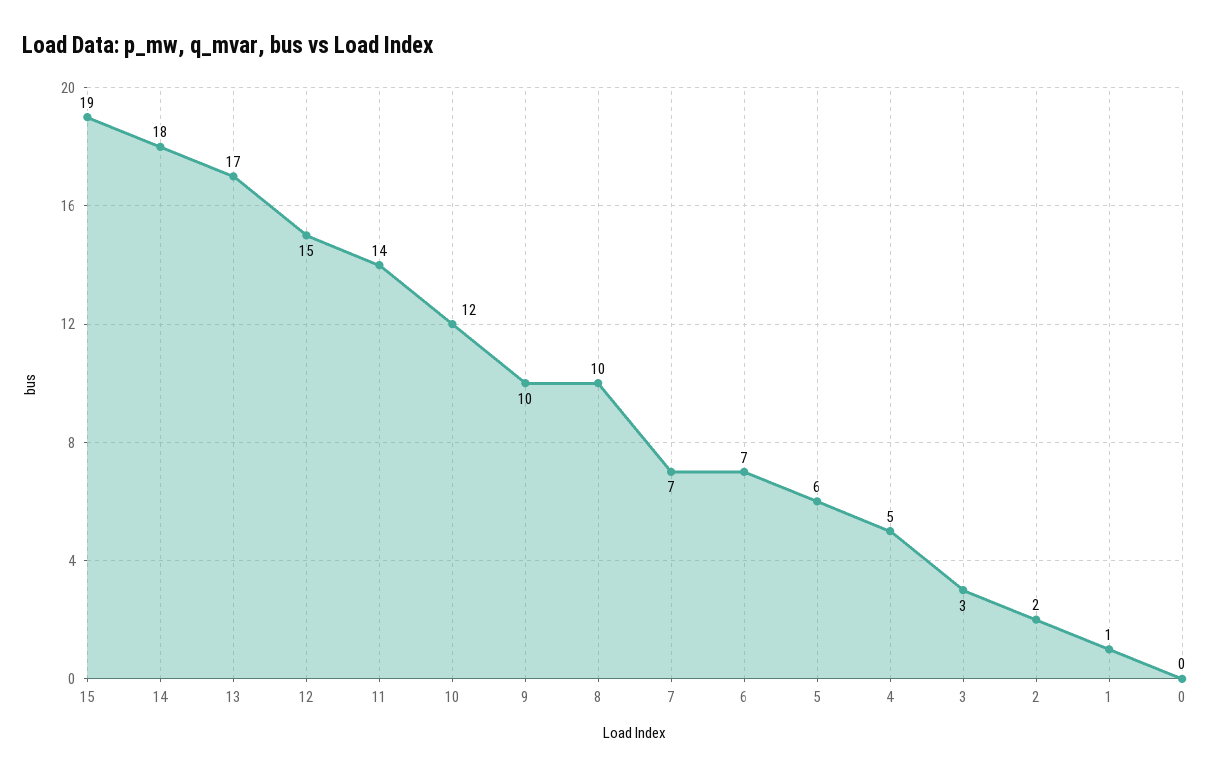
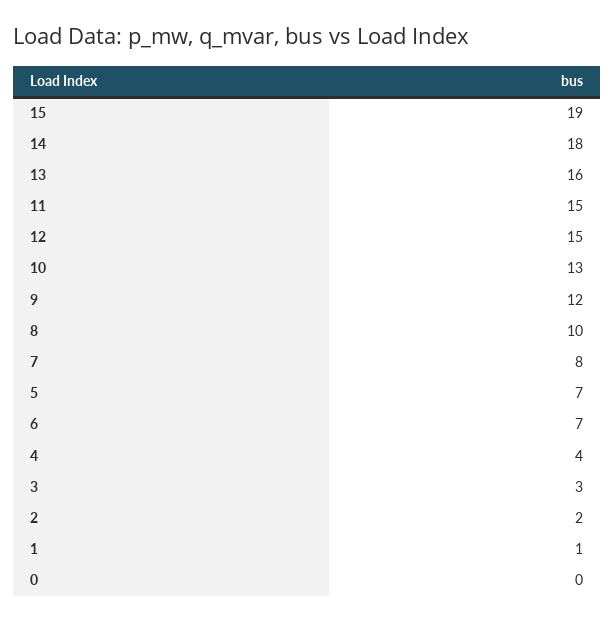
  {
    "15": 19,
    "14": 18,
-   "13": 17,
+   "13": 16,
    "12": 15,
-   "11": 14,
+   "11": 15,
-   "10": 12,
+   "10": 13,
-   "9": 10,
+   "9": 12,
    "8": 10,
-   "7": 7,
+   "7": 8,
    "6": 7,
-   "5": 6,
+   "5": 7,
-   "4": 5,
+   "4": 4,
    "3": 3,
    "2": 2,
    "1": 1,
    "0": 0
  }

